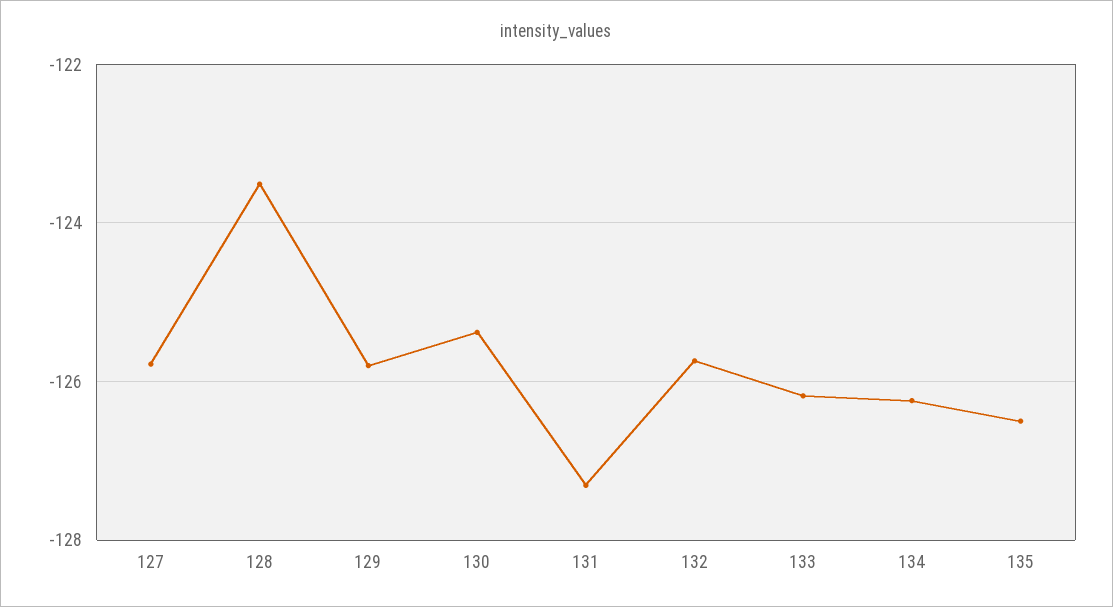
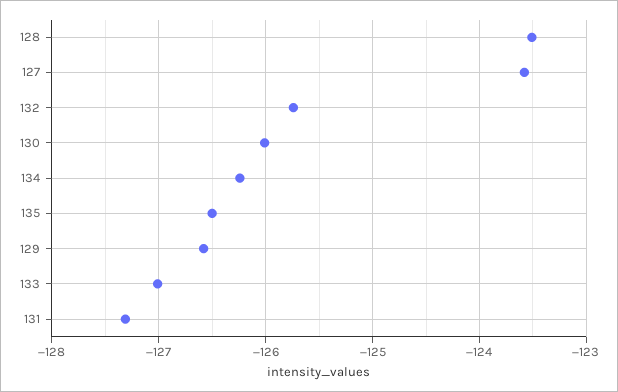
  {
-   "127": -125.8,
+   "127": -123.6,
    "128": -123.5,
-   "129": -125.8,
+   "129": -126.6,
-   "130": -125.4,
+   "130": -126,
    "131": -127.3,
    "132": -125.7,
-   "133": -126.2,
+   "133": -127,
    "134": -126.2,
    "135": -126.5
  }

